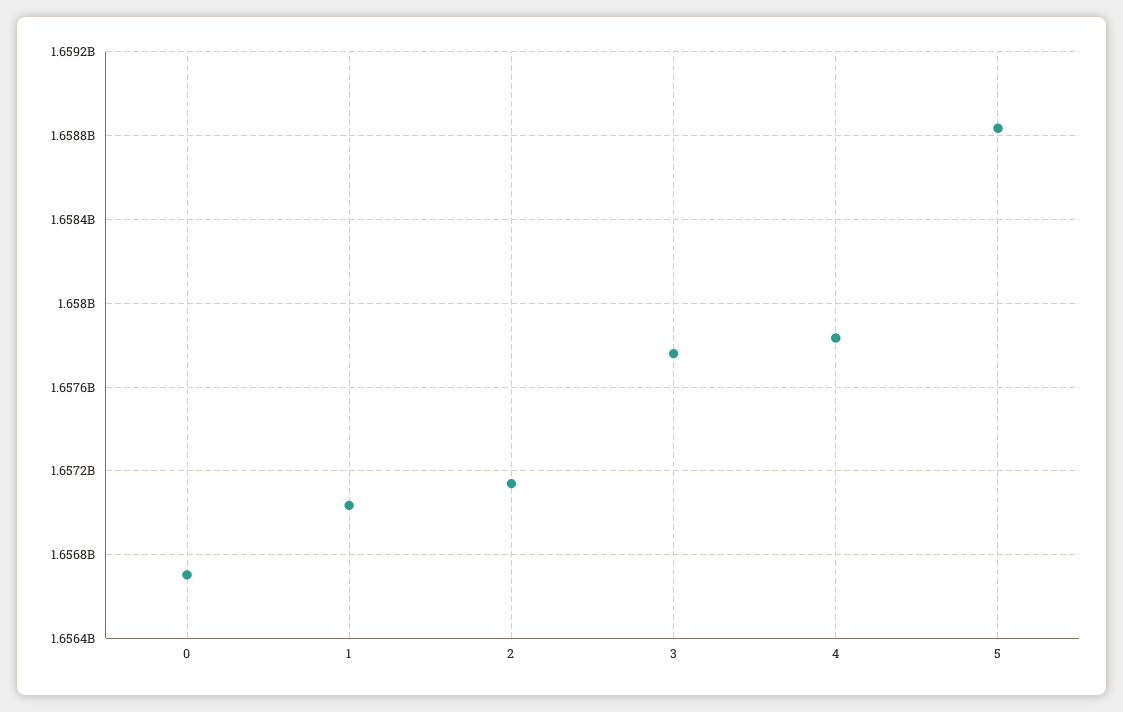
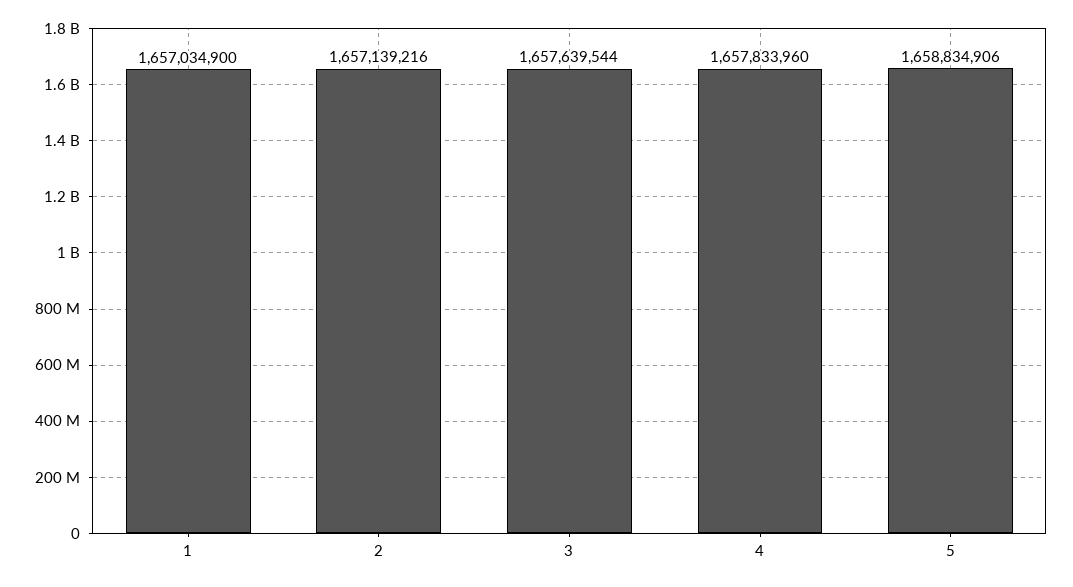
  {
-   "0": 1656700000,
    "1": 1657034900,
    "2": 1657139216,
-   "3": 1657750000,
+   "3": 1657639544,
    "4": 1657833960,
    "5": 1658834906
  }

